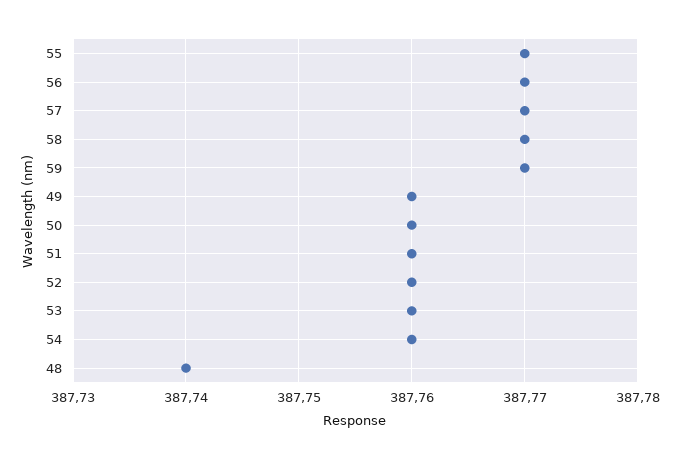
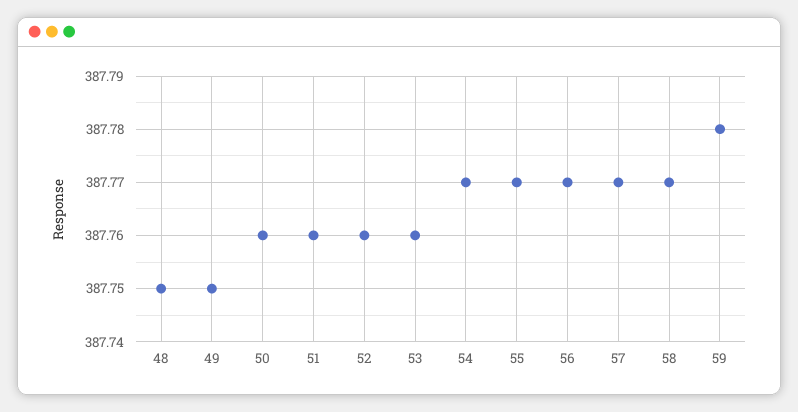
  {
    "55": 387.77,
    "56": 387.77,
    "57": 387.77,
    "58": 387.77,
-   "59": 387.77,
+   "59": 387.78,
-   "49": 387.76,
+   "49": 387.75,
    "50": 387.76,
    "51": 387.76,
    "52": 387.76,
    "53": 387.76,
-   "54": 387.76,
+   "54": 387.77,
-   "48": 387.74
+   "48": 387.75
  }

